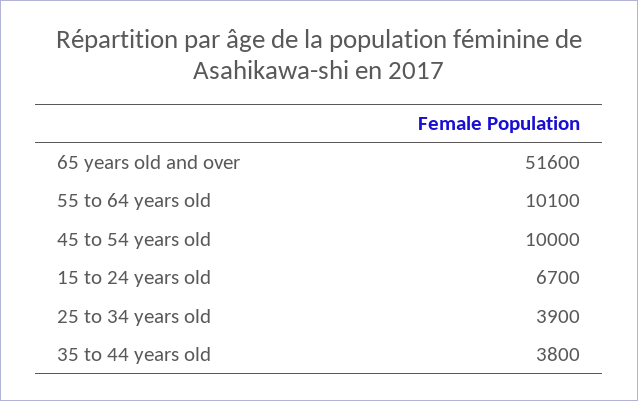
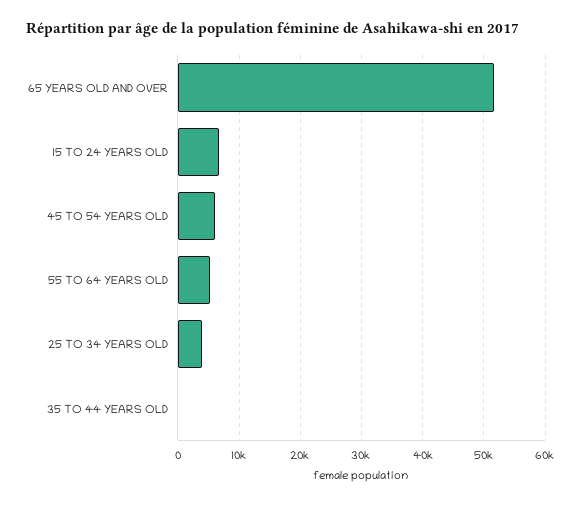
  {
    "65 years old and over": 51600,
-   "55 to 64 years old": 10100,
+   "55 to 64 years old": 5000,
-   "45 to 54 years old": 10000,
+   "45 to 54 years old": 6000,
    "15 to 24 years old": 6700,
    "25 to 34 years old": 3900,
-   "35 to 44 years old": 3800
+   "35 to 44 years old": 0
  }

